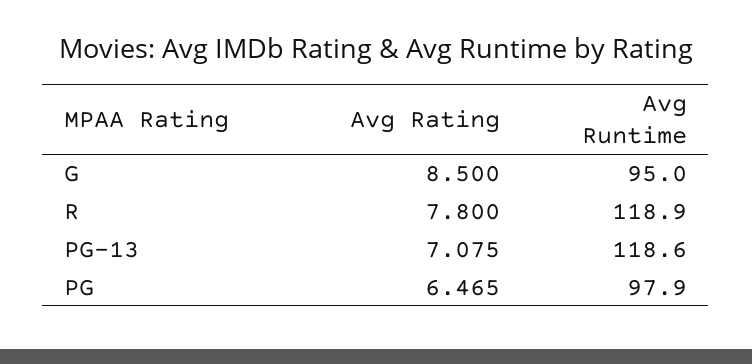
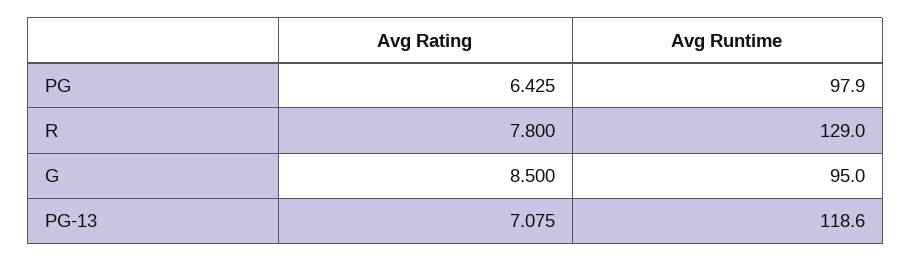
  {
    "Avg Rating": {
      "G": 8.5,
      "R": 7.8,
      "PG-13": 7.075,
-     "PG": 6.465
+     "PG": 6.425
    },
    "Avg Runtime": {
      "G": 95,
-     "R": 118.9,
+     "R": 129,
      "PG-13": 118.6,
      "PG": 97.9
    }
  }

